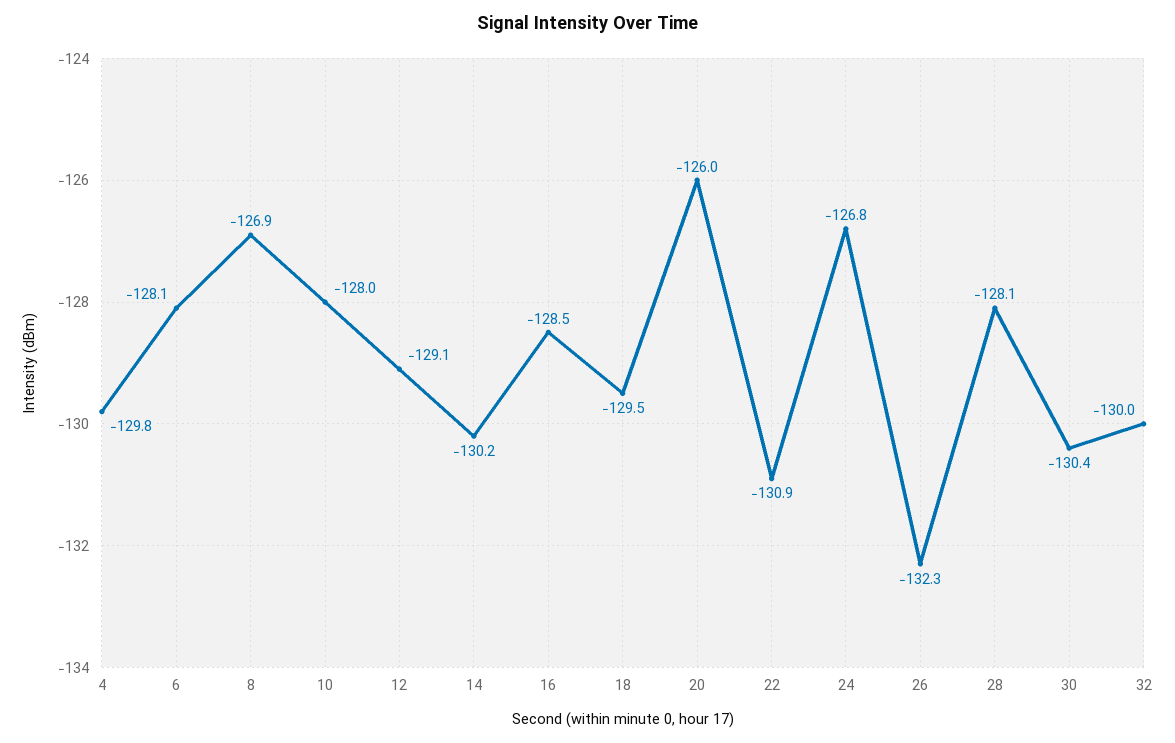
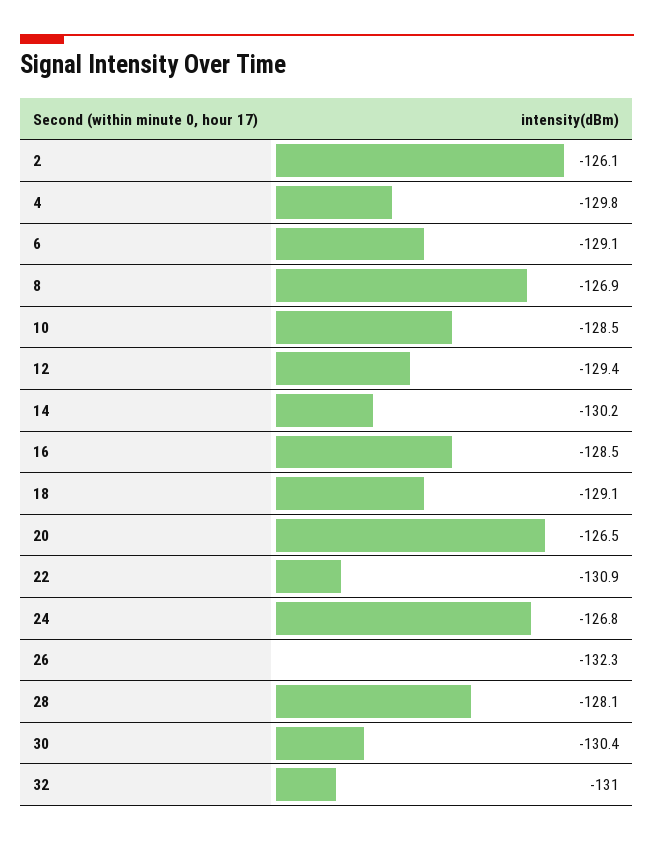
  {
    "4": -129.8,
-   "6": -128.1,
+   "6": -129.1,
    "8": -126.9,
-   "10": -128,
+   "10": -128.5,
-   "12": -129.1,
+   "12": -129.4,
    "14": -130.2,
    "16": -128.5,
-   "18": -129.5,
+   "18": -129.1,
-   "20": -126,
+   "20": -126.5,
    "22": -130.9,
    "24": -126.8,
    "26": -132.3,
    "28": -128.1,
    "30": -130.4,
-   "32": -130
+   "32": -131,
+   "2": -126.1
  }

